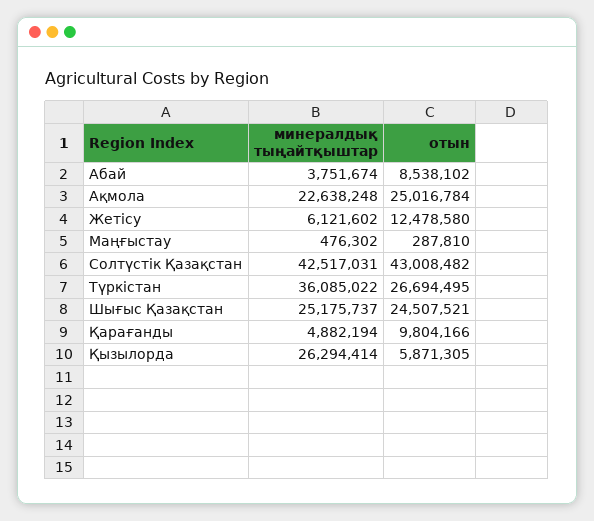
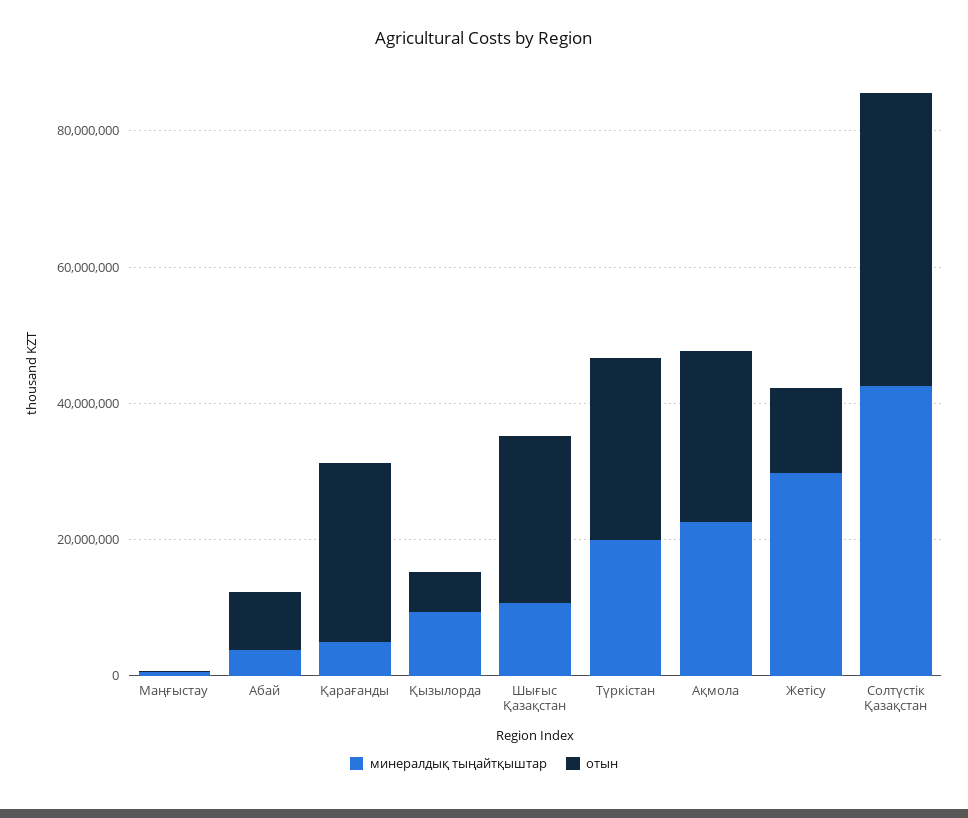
  {
    "минералдық тыңайтқыштар": {
      "Абай": 3751674,
      "Ақмола": 22638248,
-     "Жетісу": 6121602,
+     "Жетісу": 30000000,
      "Маңғыстау": 476302,
      "Солтүстік Қазақстан": 42517031,
-     "Түркістан": 36085022,
+     "Түркістан": 20000000,
-     "Шығыс Қазақстан": 25175737,
+     "Шығыс Қазақстан": 10000000,
      "Қарағанды": 4882194,
-     "Қызылорда": 26294414
+     "Қызылорда": 10000000
    },
    "отын": {
      "Абай": 8538102,
      "Ақмола": 25016784,
      "Жетісу": 12478580,
      "Маңғыстау": 287810,
      "Солтүстік Қазақстан": 43008482,
      "Түркістан": 26694495,
      "Шығыс Қазақстан": 24507521,
-     "Қарағанды": 9804166,
+     "Қарағанды": 25000000,
      "Қызылорда": 5871305
    }
  }

